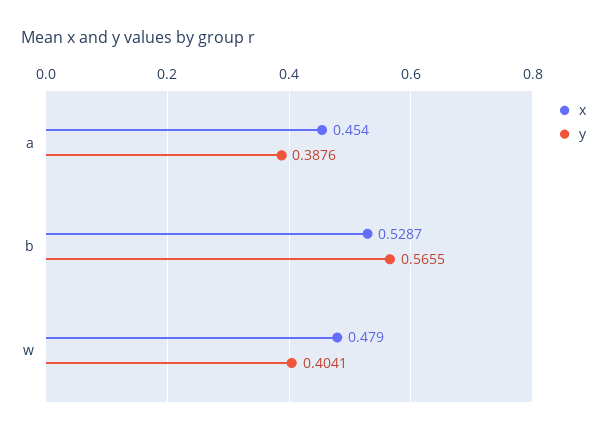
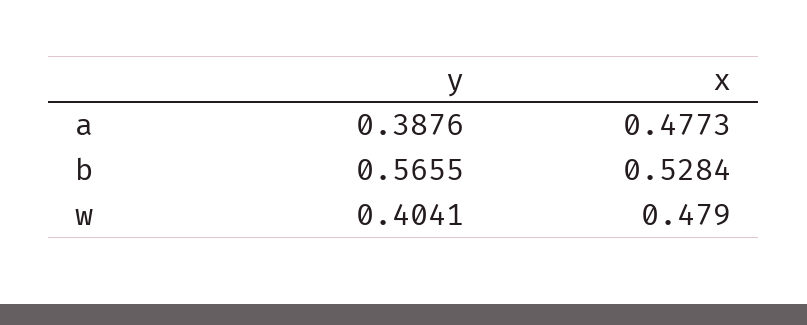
  {
    "x": {
-     "a": 0.454,
+     "a": 0.4773,
-     "b": 0.5287,
+     "b": 0.5284,
      "w": 0.479
    },
    "y": {
      "a": 0.3876,
      "b": 0.5655,
      "w": 0.4041
    }
  }

